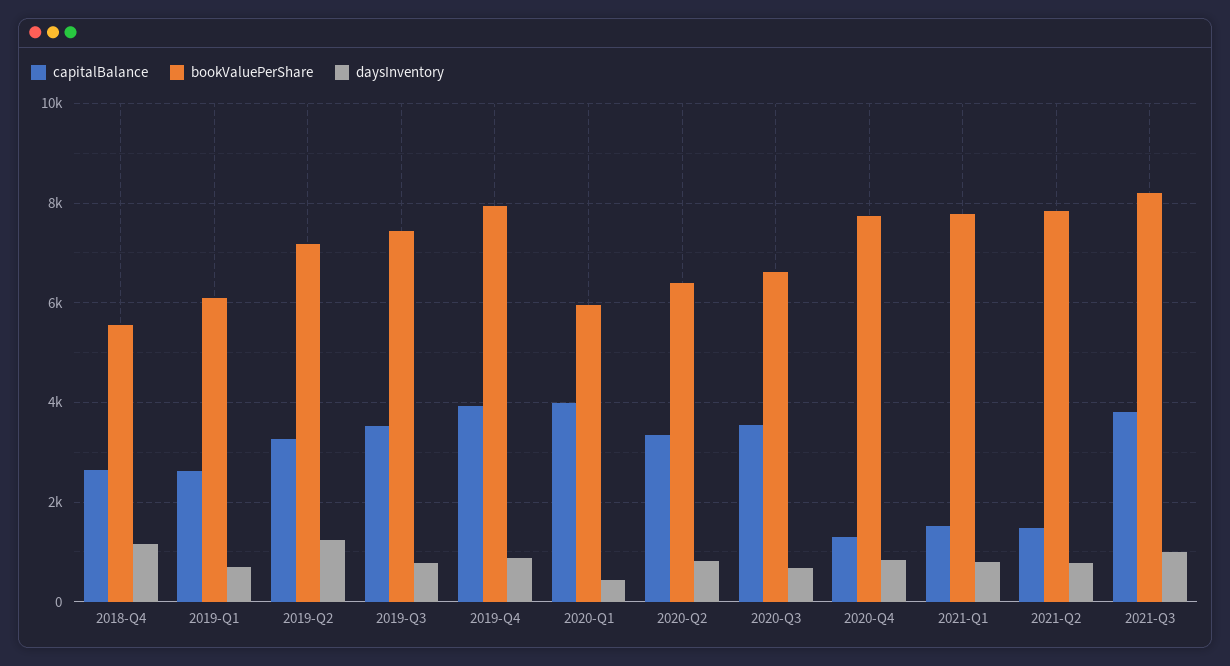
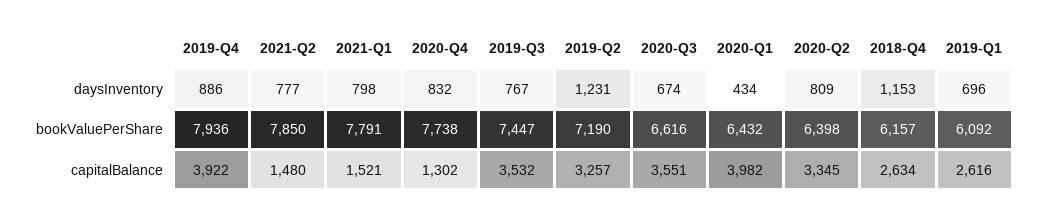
  {
    "capitalBalance": {
      "2018-Q4": 2634,
      "2019-Q1": 2616,
      "2019-Q2": 3257,
      "2019-Q3": 3532,
      "2019-Q4": 3922,
      "2020-Q1": 3982,
      "2020-Q2": 3345,
      "2020-Q3": 3551,
      "2020-Q4": 1302,
      "2021-Q1": 1521,
-     "2021-Q2": 1480,
+     "2021-Q2": 1480
-     "2021-Q3": 3800
    },
    "bookValuePerShare": {
-     "2018-Q4": 5600,
+     "2018-Q4": 6157,
      "2019-Q1": 6092,
      "2019-Q2": 7190,
      "2019-Q3": 7447,
      "2019-Q4": 7936,
-     "2020-Q1": 6000,
+     "2020-Q1": 6432,
      "2020-Q2": 6398,
      "2020-Q3": 6616,
      "2020-Q4": 7738,
      "2021-Q1": 7791,
-     "2021-Q2": 7850,
+     "2021-Q2": 7850
-     "2021-Q3": 8200
    },
    "daysInventory": {
      "2018-Q4": 1153,
      "2019-Q1": 696,
      "2019-Q2": 1231,
      "2019-Q3": 767,
      "2019-Q4": 886,
      "2020-Q1": 434,
      "2020-Q2": 809,
      "2020-Q3": 674,
      "2020-Q4": 832,
      "2021-Q1": 798,
-     "2021-Q2": 777,
+     "2021-Q2": 777
-     "2021-Q3": 1000
    }
  }

